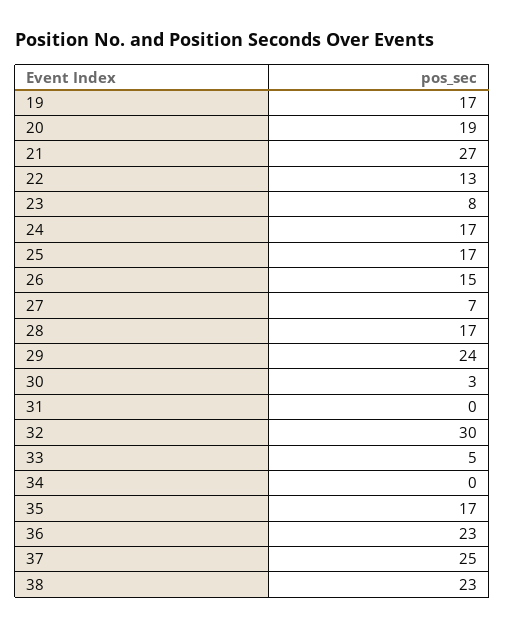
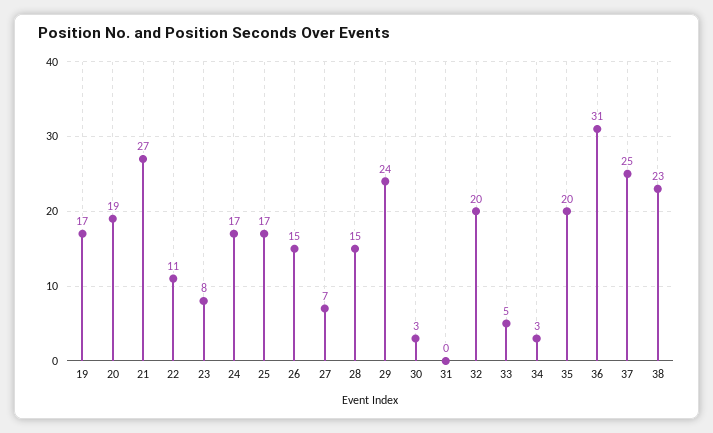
  {
    "19": 17,
    "20": 19,
    "21": 27,
-   "22": 13,
+   "22": 11,
    "23": 8,
    "24": 17,
    "25": 17,
    "26": 15,
    "27": 7,
-   "28": 17,
+   "28": 15,
    "29": 24,
    "30": 3,
    "31": 0,
-   "32": 30,
+   "32": 20,
    "33": 5,
-   "34": 0,
+   "34": 3,
-   "35": 17,
+   "35": 20,
-   "36": 23,
+   "36": 31,
    "37": 25,
    "38": 23
  }

